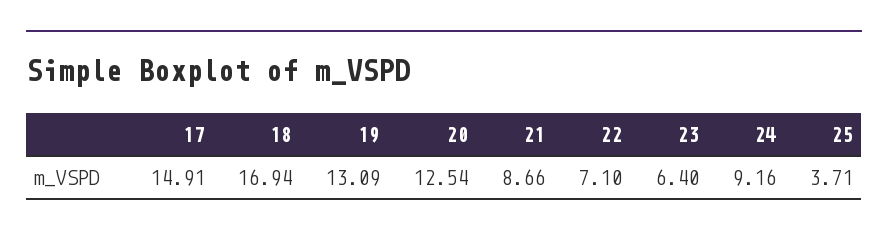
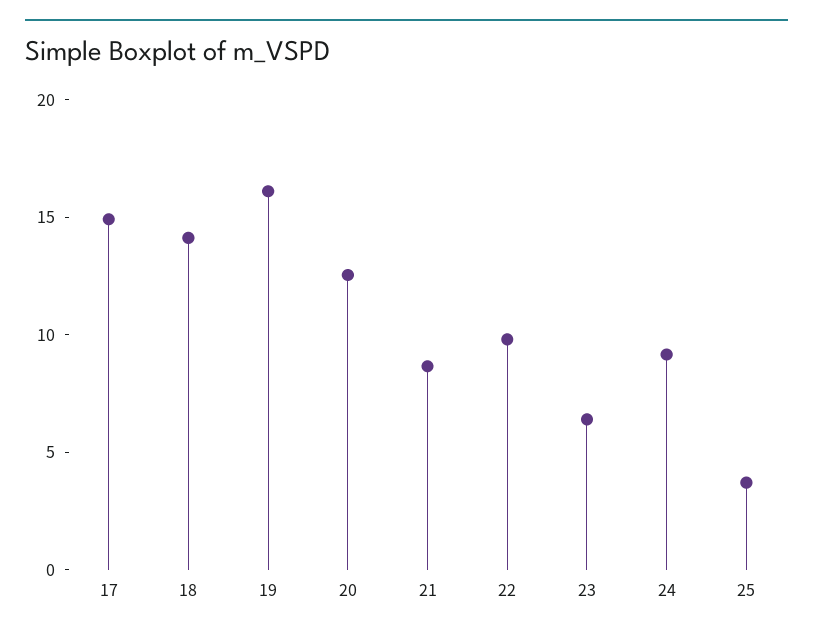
  {
    "17": 14.91,
-   "18": 16.94,
+   "18": 14,
-   "19": 13.09,
+   "19": 16,
    "20": 12.54,
    "21": 8.66,
-   "22": 7.1,
+   "22": 10,
    "23": 6.4,
    "24": 9.16,
    "25": 3.71
  }

